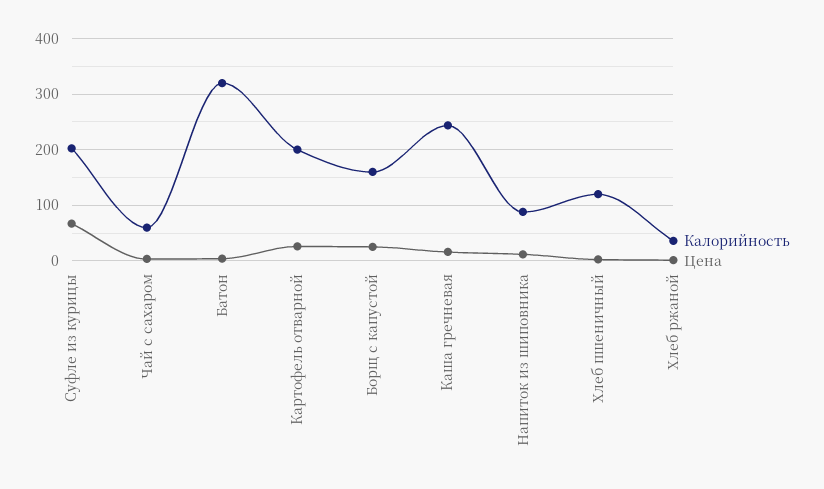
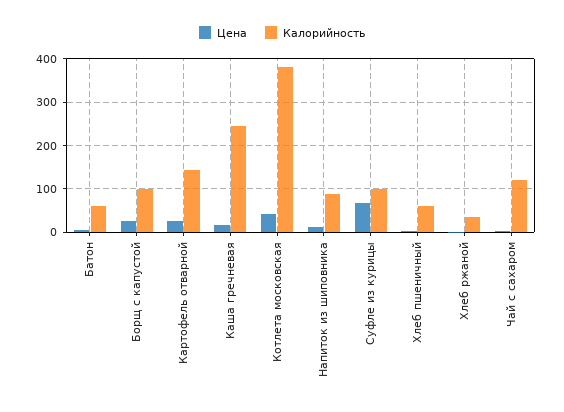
  {
    "Калорийность": {
-     "Суфле из курицы": 200,
+     "Суфле из курицы": 100,
-     "Чай с сахаром": 60,
+     "Чай с сахаром": 120,
-     "Батон": 320,
+     "Батон": 60,
-     "Картофель отварной": 200,
+     "Картофель отварной": 140,
-     "Борщ с капустой": 160,
+     "Борщ с капустой": 100,
      "Каша гречневая": 240,
      "Напиток из шиповника": 80,
-     "Хлеб пшеничный": 120,
+     "Хлеб пшеничный": 60,
-     "Хлеб ржаной": 40
+     "Хлеб ржаной": 40,
+     "Котлета московская": 380
    },
    "Цена": {
      "Суфле из курицы": 60,
      "Чай с сахаром": 0,
      "Батон": 0,
      "Картофель отварной": 20,
      "Борщ с капустой": 20,
      "Каша гречневая": 20,
      "Напиток из шиповника": 20,
      "Хлеб пшеничный": 0,
-     "Хлеб ржаной": 0
+     "Хлеб ржаной": 0,
+     "Котлета московская": 40
    }
  }

